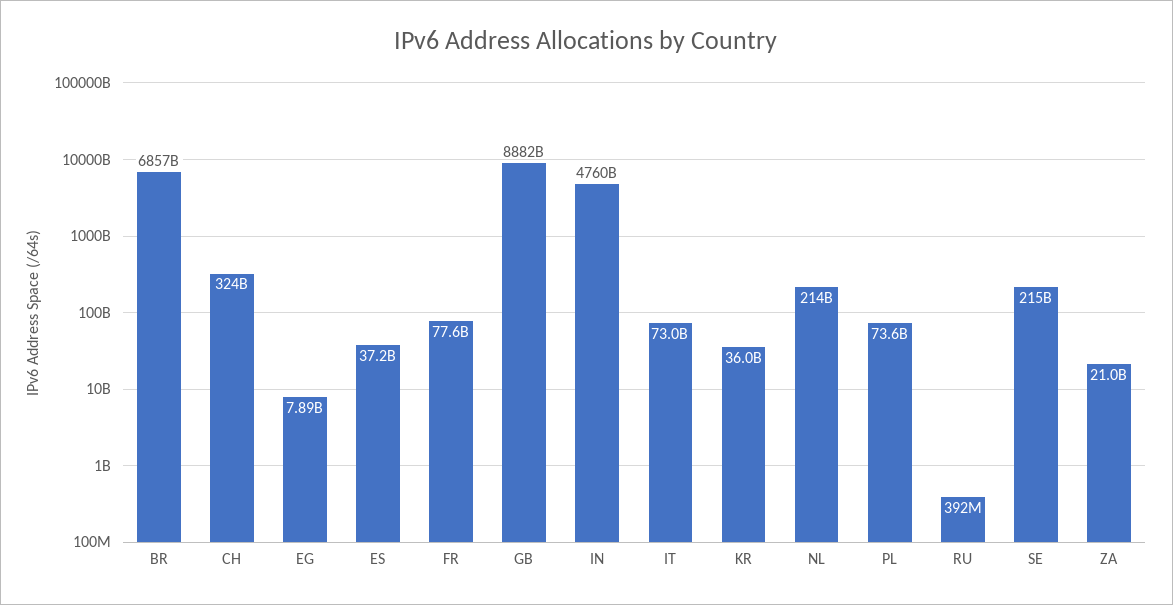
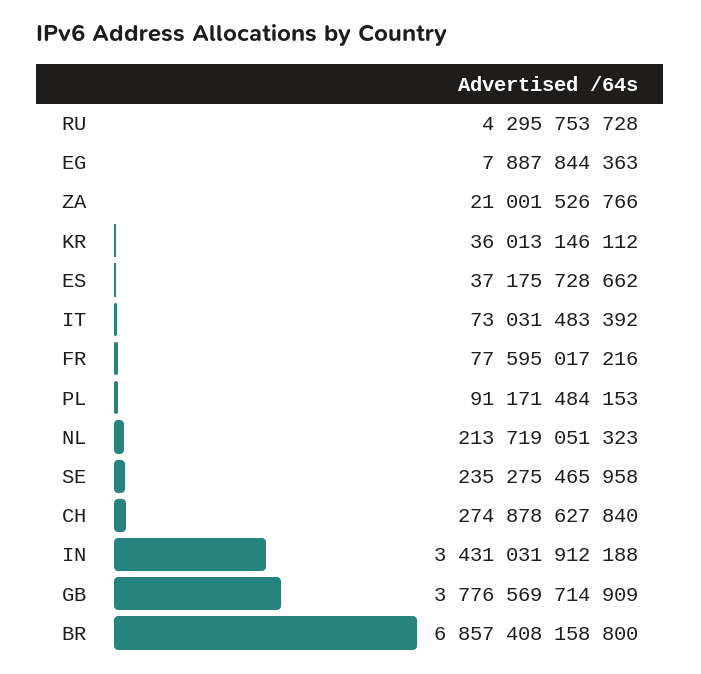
  {
    "BR": 6857408158800,
-   "CH": 324000000000,
+   "CH": 274878627840,
    "EG": 7887844363,
    "ES": 37175728662,
    "FR": 77595017216,
-   "GB": 8882000000000,
+   "GB": 3776569714909,
-   "IN": 4760000000000,
+   "IN": 3431031912188,
    "IT": 73031483392,
    "KR": 36013146112,
    "NL": 213719051323,
-   "PL": 73600000000,
+   "PL": 91171484153,
-   "RU": 392000000,
+   "RU": 4295753728,
-   "SE": 215000000000,
+   "SE": 235275465958,
    "ZA": 21001526766
  }

